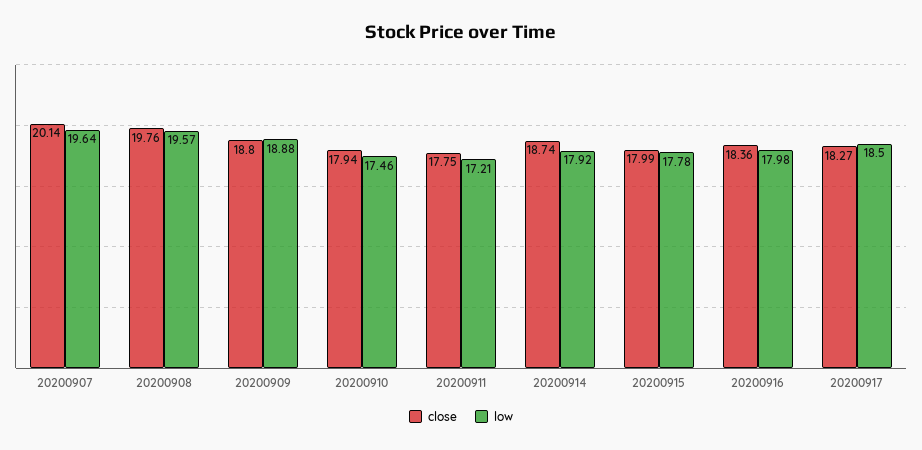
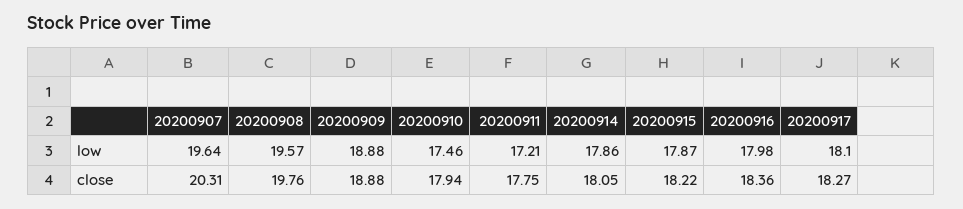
  {
    "close": {
-     "20200907": 20.14,
+     "20200907": 20.31,
      "20200908": 19.76,
-     "20200909": 18.8,
+     "20200909": 18.88,
      "20200910": 17.94,
      "20200911": 17.75,
-     "20200914": 18.74,
+     "20200914": 18.05,
-     "20200915": 17.99,
+     "20200915": 18.22,
      "20200916": 18.36,
      "20200917": 18.27
    },
    "low": {
      "20200907": 19.64,
      "20200908": 19.57,
      "20200909": 18.88,
      "20200910": 17.46,
      "20200911": 17.21,
-     "20200914": 17.92,
+     "20200914": 17.86,
-     "20200915": 17.78,
+     "20200915": 17.87,
      "20200916": 17.98,
-     "20200917": 18.5
+     "20200917": 18.1
    }
  }

